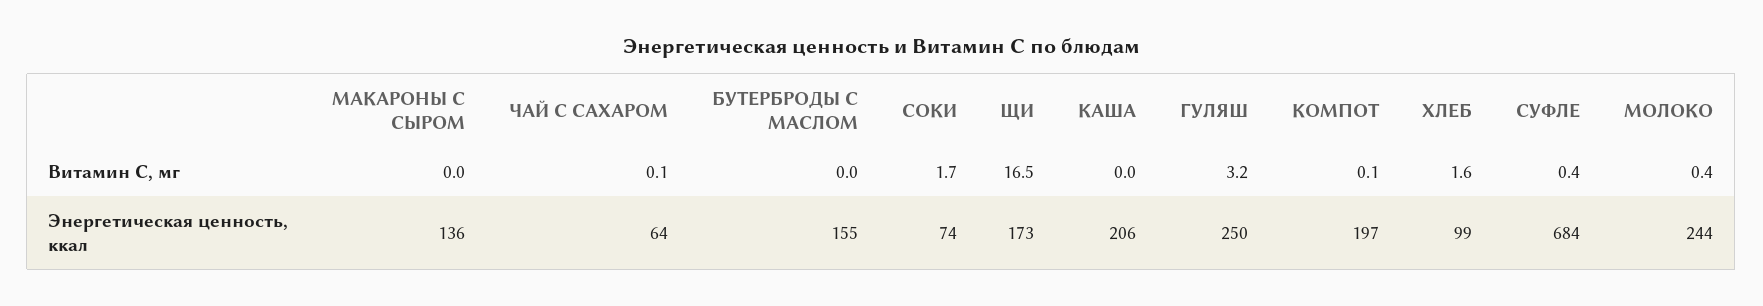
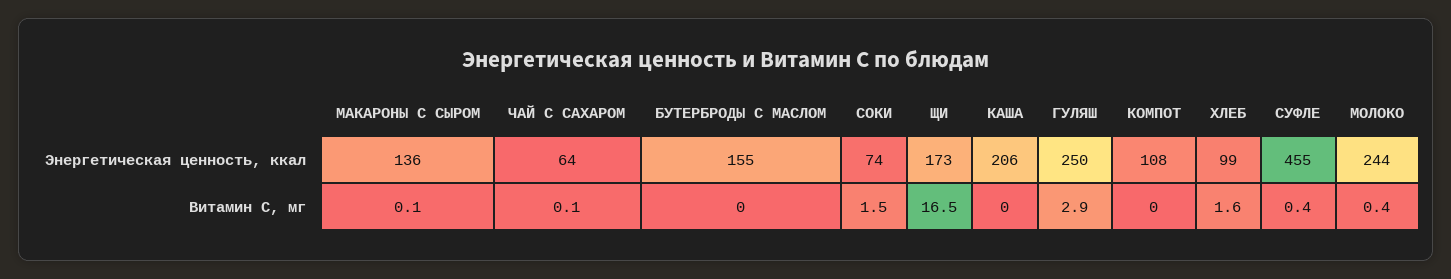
  {
    "МАКАРОНЫ С СЫРОМ": {
-     "Витамин С, мг": 0,
+     "Витамин С, мг": 0.1,
      "Энергетическая ценность, ккал": 136
    },
    "ЧАЙ С САХАРОМ": {
      "Витамин С, мг": 0.1,
      "Энергетическая ценность, ккал": 64
    },
    "БУТЕРБРОДЫ С МАСЛОМ": {
      "Витамин С, мг": 0,
      "Энергетическая ценность, ккал": 155
    },
    "СОКИ": {
-     "Витамин С, мг": 1.7,
+     "Витамин С, мг": 1.5,
      "Энергетическая ценность, ккал": 74
    },
    "ЩИ": {
      "Витамин С, мг": 16.5,
      "Энергетическая ценность, ккал": 173
    },
    "КАША": {
      "Витамин С, мг": 0,
      "Энергетическая ценность, ккал": 206
    },
    "ГУЛЯШ": {
-     "Витамин С, мг": 3.2,
+     "Витамин С, мг": 2.9,
      "Энергетическая ценность, ккал": 250
    },
    "КОМПОТ": {
-     "Витамин С, мг": 0.1,
+     "Витамин С, мг": 0,
-     "Энергетическая ценность, ккал": 197
+     "Энергетическая ценность, ккал": 108
    },
    "ХЛЕБ": {
      "Витамин С, мг": 1.6,
      "Энергетическая ценность, ккал": 99
    },
    "СУФЛЕ": {
      "Витамин С, мг": 0.4,
-     "Энергетическая ценность, ккал": 684
+     "Энергетическая ценность, ккал": 455
    },
    "МОЛОКО": {
      "Витамин С, мг": 0.4,
      "Энергетическая ценность, ккал": 244
    }
  }

